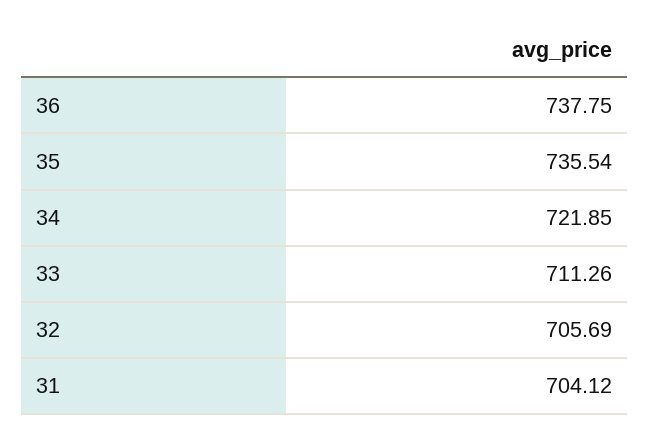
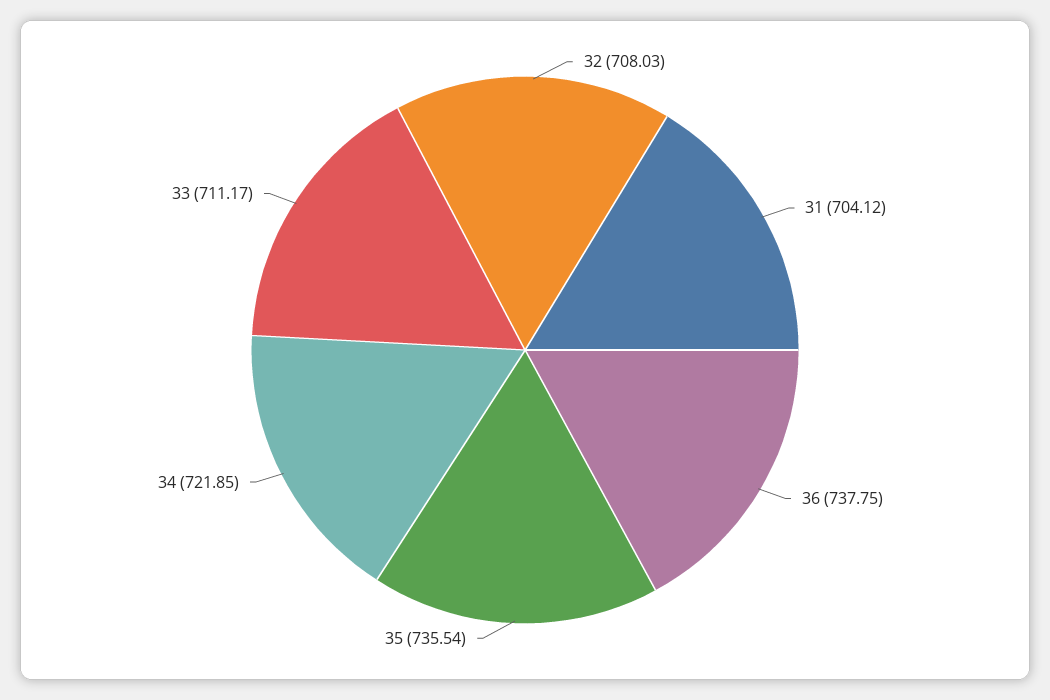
  {
    "36": 737.75,
    "35": 735.54,
    "34": 721.85,
-   "33": 711.26,
+   "33": 711.17,
-   "32": 705.69,
+   "32": 708.03,
    "31": 704.12
  }

